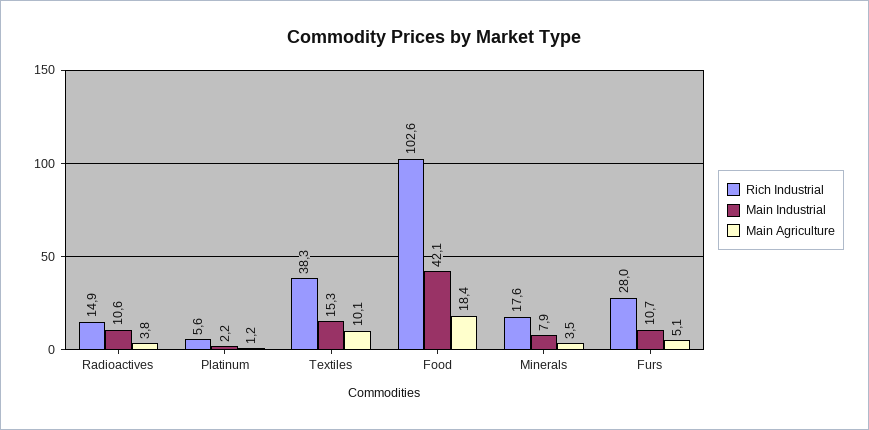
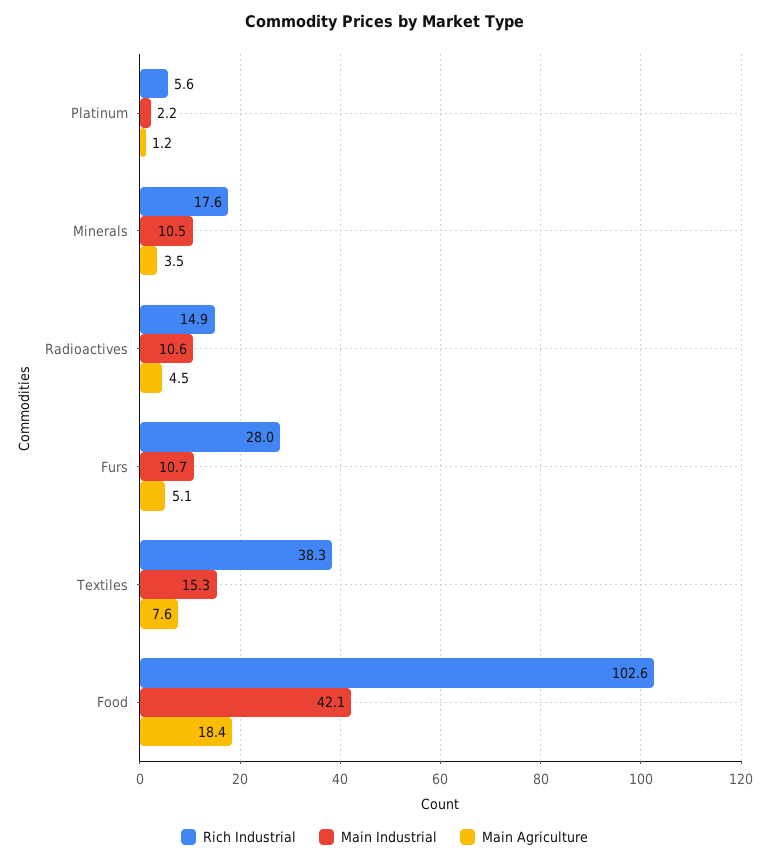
  {
    "Rich Industrial": {
      "Radioactives": 14.9,
      "Platinum": 5.6,
      "Textiles": 38.3,
      "Food": 102.6,
      "Minerals": 17.6,
      "Furs": 28
    },
    "Main Industrial": {
      "Radioactives": 10.6,
      "Platinum": 2.2,
      "Textiles": 15.3,
      "Food": 42.1,
-     "Minerals": 7.9,
+     "Minerals": 10.5,
      "Furs": 10.7
    },
    "Main Agriculture": {
-     "Radioactives": 3.8,
+     "Radioactives": 4.5,
      "Platinum": 1.2,
-     "Textiles": 10.1,
+     "Textiles": 7.6,
      "Food": 18.4,
      "Minerals": 3.5,
      "Furs": 5.1
    }
  }

